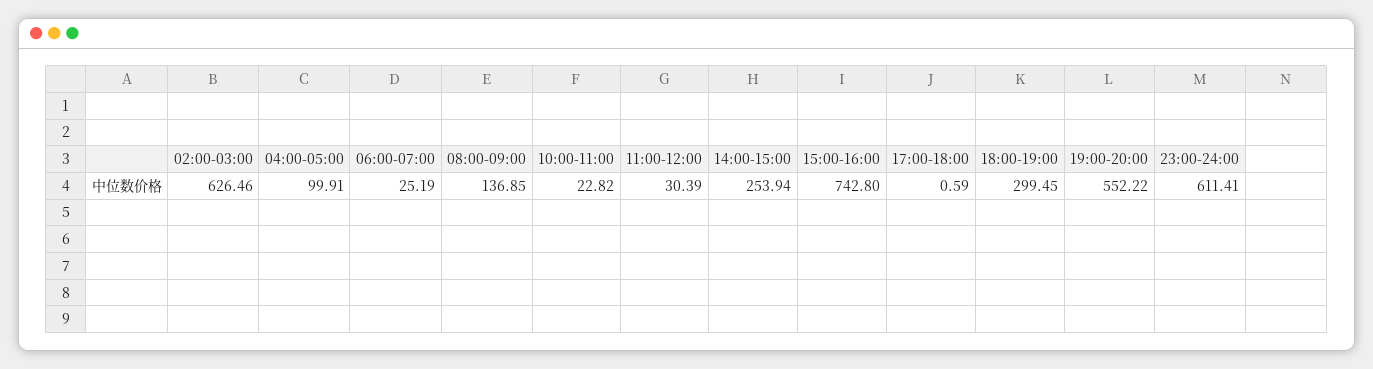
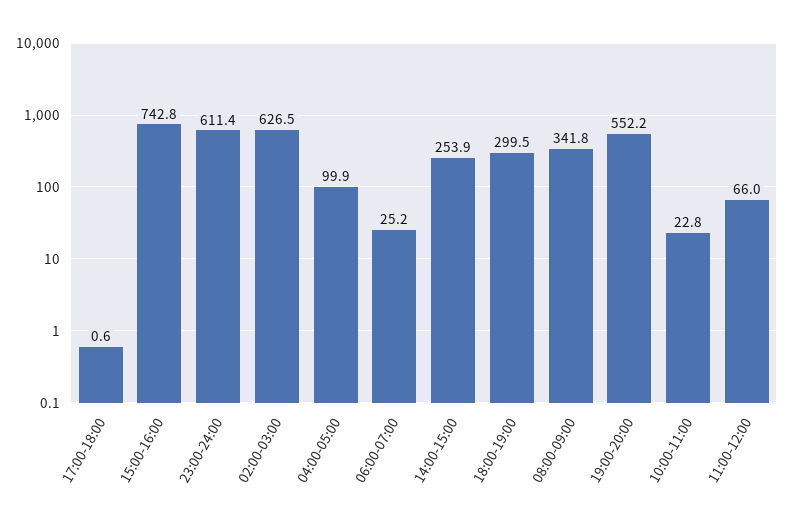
  {
    "02:00-03:00": 626.46,
    "04:00-05:00": 99.91,
    "06:00-07:00": 25.19,
-   "08:00-09:00": 136.85,
+   "08:00-09:00": 341.8,
    "10:00-11:00": 22.82,
-   "11:00-12:00": 30.39,
+   "11:00-12:00": 66,
    "14:00-15:00": 253.94,
    "15:00-16:00": 742.8,
    "17:00-18:00": 0.59,
    "18:00-19:00": 299.45,
    "19:00-20:00": 552.22,
    "23:00-24:00": 611.41
  }

